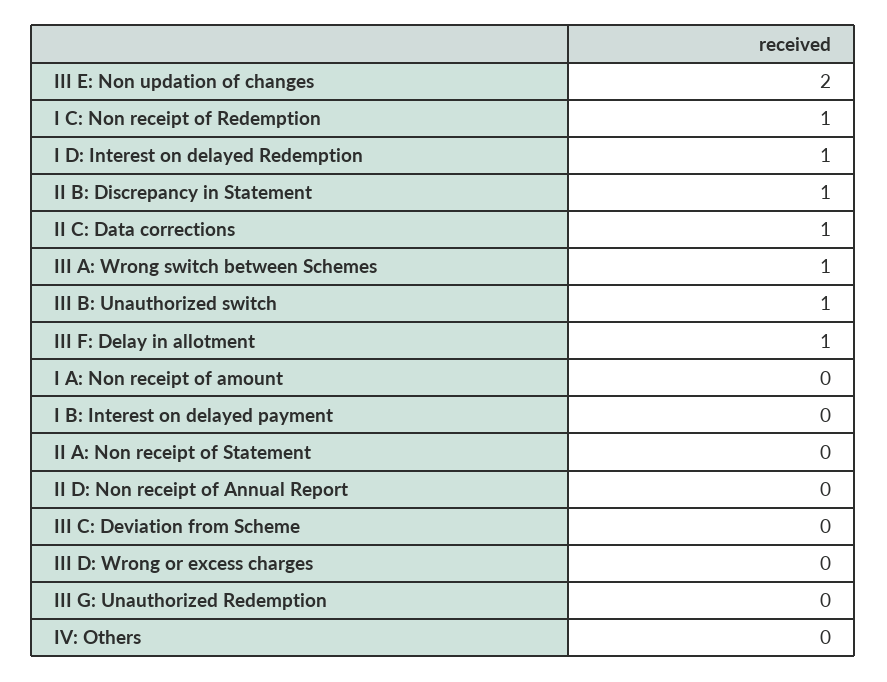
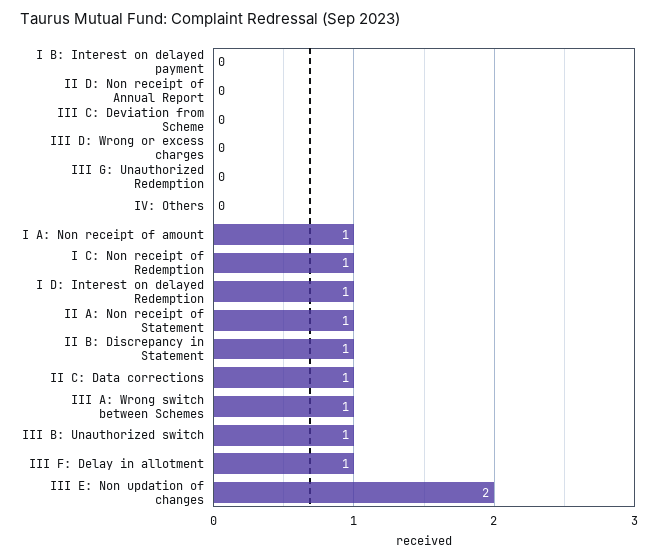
  {
    "III E: Non updation of changes": 2,
    "I C: Non receipt of Redemption": 1,
    "I D: Interest on delayed Redemption": 1,
    "II B: Discrepancy in Statement": 1,
    "II C: Data corrections": 1,
    "III A: Wrong switch between Schemes": 1,
    "III B: Unauthorized switch": 1,
    "III F: Delay in allotment": 1,
-   "I A: Non receipt of amount": 0,
+   "I A: Non receipt of amount": 1,
    "I B: Interest on delayed payment": 0,
-   "II A: Non receipt of Statement": 0,
+   "II A: Non receipt of Statement": 1,
    "II D: Non receipt of Annual Report": 0,
    "III C: Deviation from Scheme": 0,
    "III D: Wrong or excess charges": 0,
    "III G: Unauthorized Redemption": 0,
    "IV: Others": 0
  }

